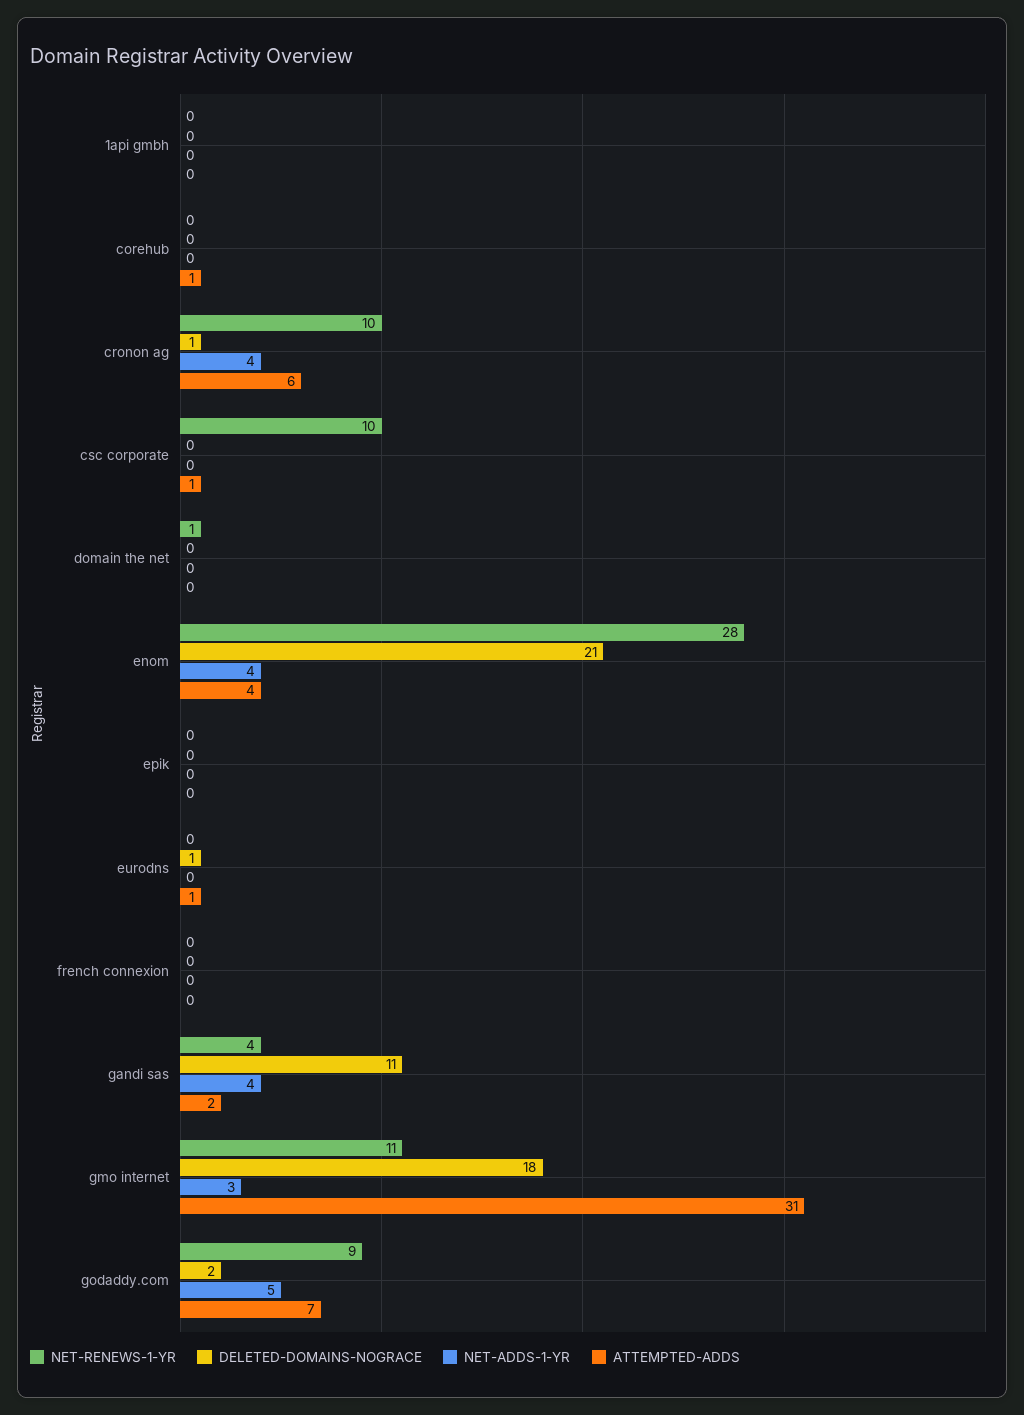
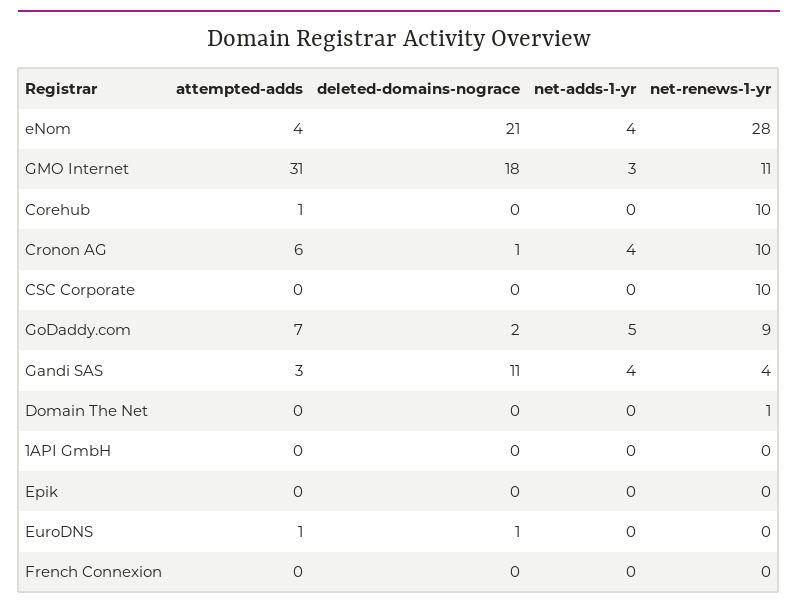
  {
    "NET-RENEWS-1-YR": {
      "1api gmbh": 0,
-     "corehub": 0,
+     "corehub": 10,
      "cronon ag": 10,
      "csc corporate": 10,
      "domain the net": 1,
      "enom": 28,
      "epik": 0,
      "eurodns": 0,
      "french connexion": 0,
      "gandi sas": 4,
      "gmo internet": 11,
      "godaddy.com": 9
    },
    "DELETED-DOMAINS-NOGRACE": {
      "1api gmbh": 0,
      "corehub": 0,
      "cronon ag": 1,
      "csc corporate": 0,
      "domain the net": 0,
      "enom": 21,
      "epik": 0,
      "eurodns": 1,
      "french connexion": 0,
      "gandi sas": 11,
      "gmo internet": 18,
      "godaddy.com": 2
    },
    "NET-ADDS-1-YR": {
      "1api gmbh": 0,
      "corehub": 0,
      "cronon ag": 4,
      "csc corporate": 0,
      "domain the net": 0,
      "enom": 4,
      "epik": 0,
      "eurodns": 0,
      "french connexion": 0,
      "gandi sas": 4,
      "gmo internet": 3,
      "godaddy.com": 5
    },
    "ATTEMPTED-ADDS": {
      "1api gmbh": 0,
      "corehub": 1,
      "cronon ag": 6,
-     "csc corporate": 1,
+     "csc corporate": 0,
      "domain the net": 0,
      "enom": 4,
      "epik": 0,
      "eurodns": 1,
      "french connexion": 0,
-     "gandi sas": 2,
+     "gandi sas": 3,
      "gmo internet": 31,
      "godaddy.com": 7
    }
  }

